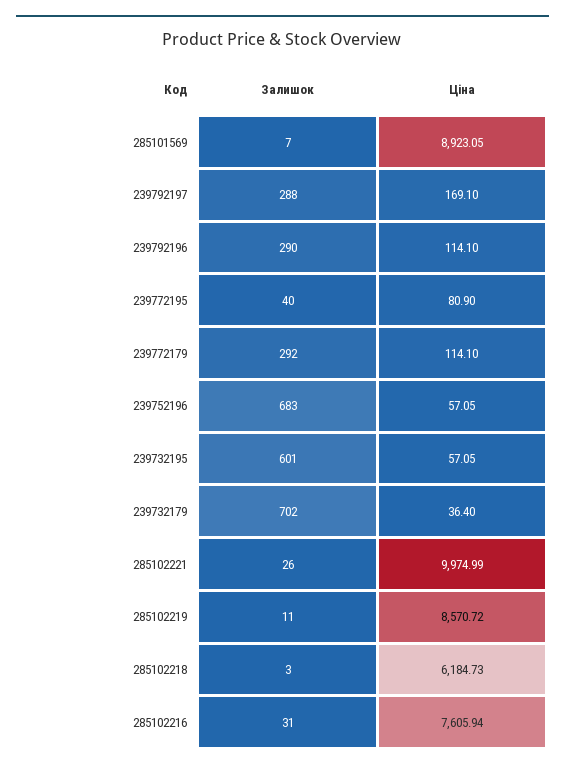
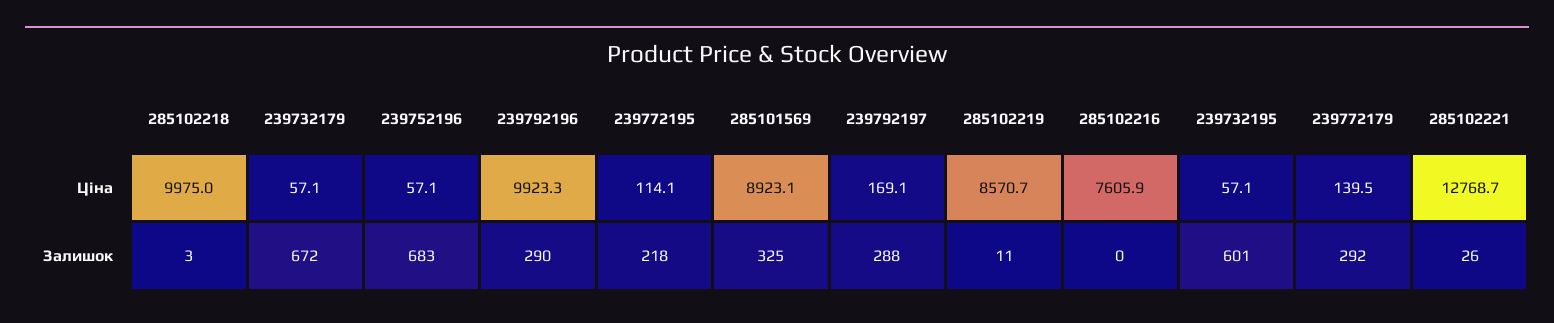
  {
    "Залишок": {
-     "285101569": 7,
+     "285101569": 325,
      "239792197": 288,
      "239792196": 290,
-     "239772195": 40,
+     "239772195": 218,
      "239772179": 292,
      "239752196": 683,
      "239732195": 601,
-     "239732179": 702,
+     "239732179": 672,
      "285102221": 26,
      "285102219": 11,
      "285102218": 3,
-     "285102216": 31
+     "285102216": 0
    },
    "Ціна": {
      "285101569": 8923.05,
      "239792197": 169.1,
-     "239792196": 114.1,
+     "239792196": 9923.3,
-     "239772195": 80.9,
+     "239772195": 114.1,
-     "239772179": 114.1,
+     "239772179": 139.5,
      "239752196": 57.05,
      "239732195": 57.05,
-     "239732179": 36.4,
+     "239732179": 57.1,
-     "285102221": 9974.99,
+     "285102221": 12768.7,
      "285102219": 8570.72,
-     "285102218": 6184.73,
+     "285102218": 9975,
      "285102216": 7605.94
    }
  }

